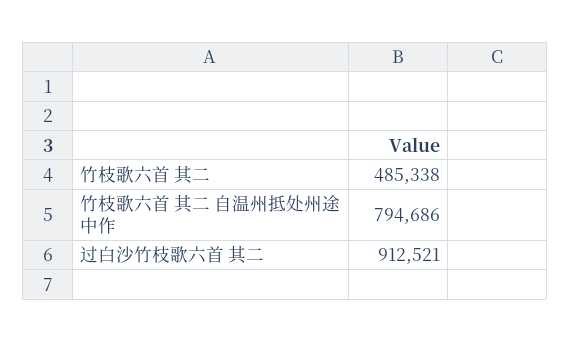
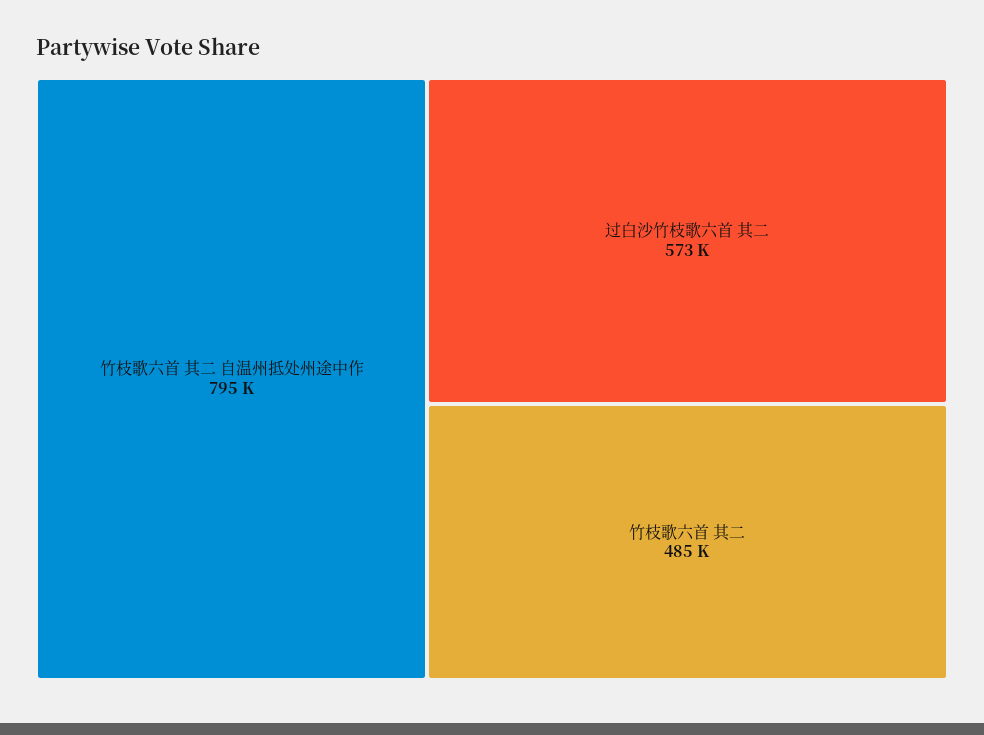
  {
    "竹枝歌六首 其二": 485338,
    "竹枝歌六首 其二 自温州抵处州途中作": 794686,
-   "过白沙竹枝歌六首 其二": 912521
+   "过白沙竹枝歌六首 其二": 573000
  }

